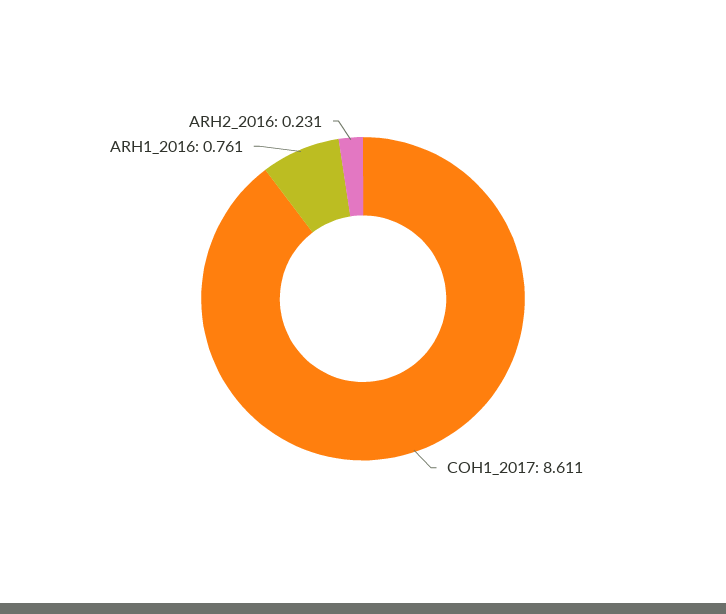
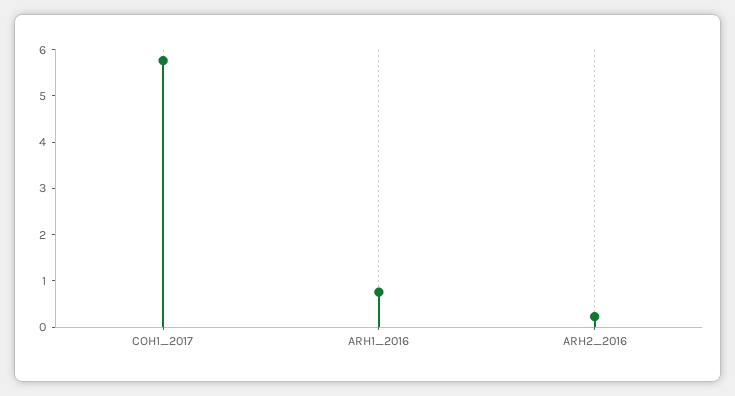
  {
-   "COH1_2017": 8.611,
+   "COH1_2017": 5.8,
    "ARH1_2016": 0.761,
    "ARH2_2016": 0.231
  }

